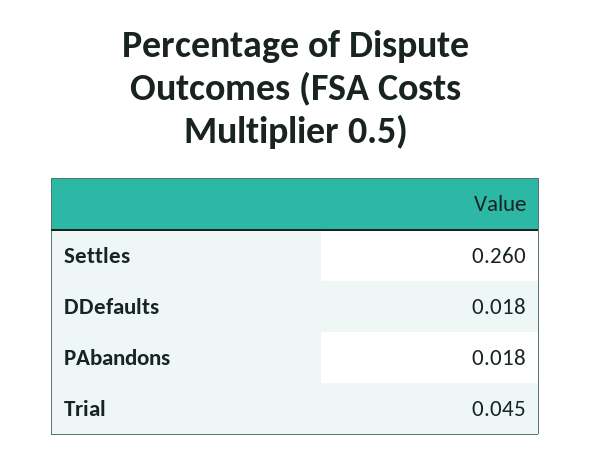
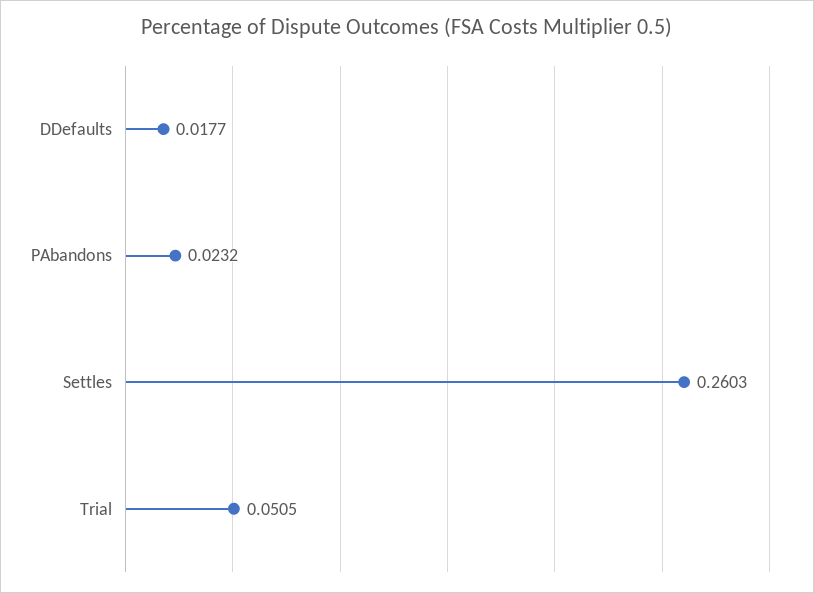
  {
    "Settles": 0.2603,
    "DDefaults": 0.0177,
-   "PAbandons": 0.018,
+   "PAbandons": 0.0232,
-   "Trial": 0.045
+   "Trial": 0.0505
  }

